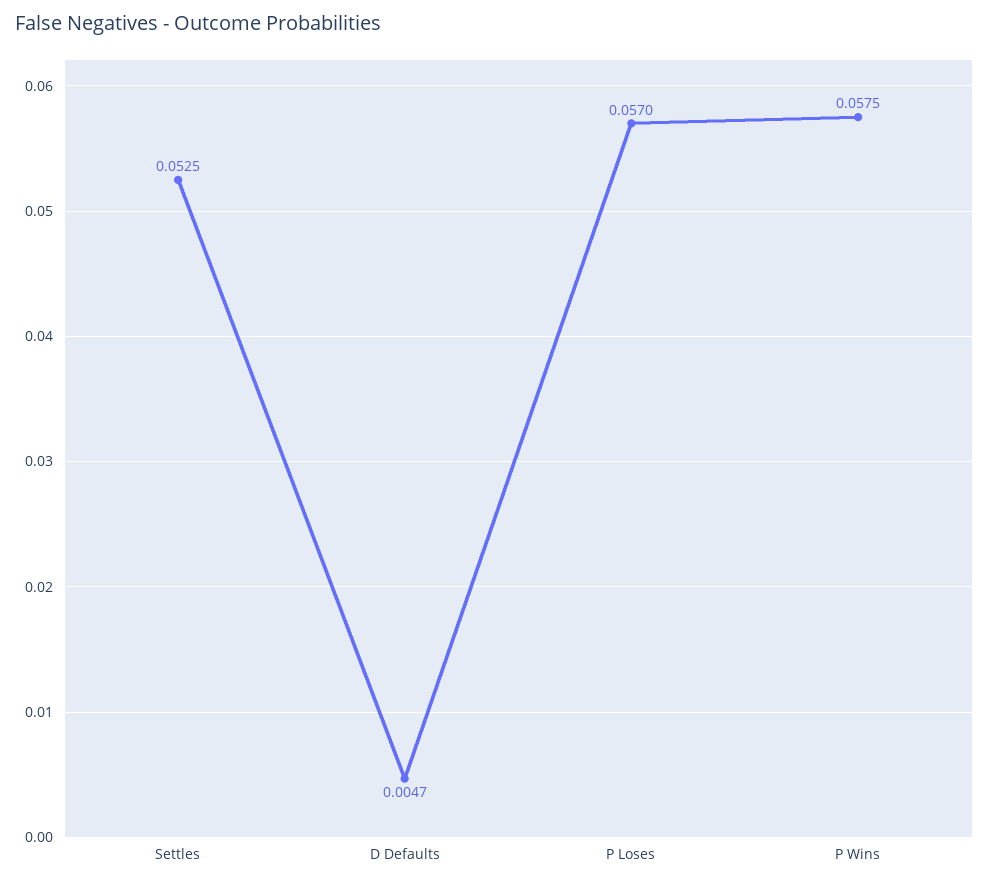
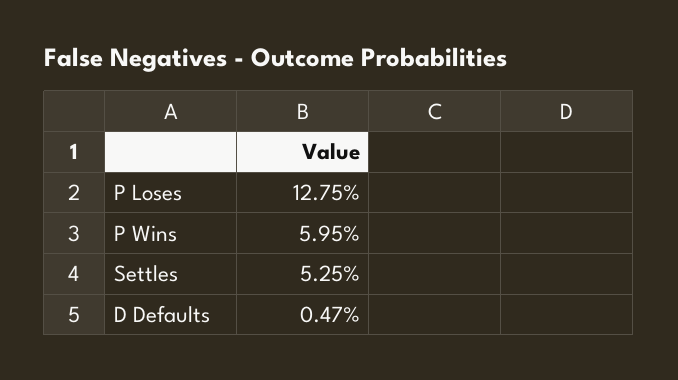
  {
    "Settles": 0.0525,
    "D Defaults": 0.0047,
-   "P Loses": 0.057,
+   "P Loses": 0.1275,
-   "P Wins": 0.0575
+   "P Wins": 0.0595
  }

